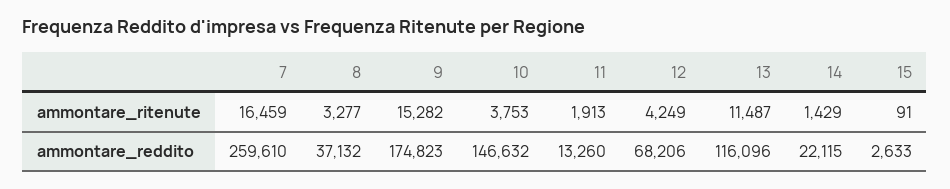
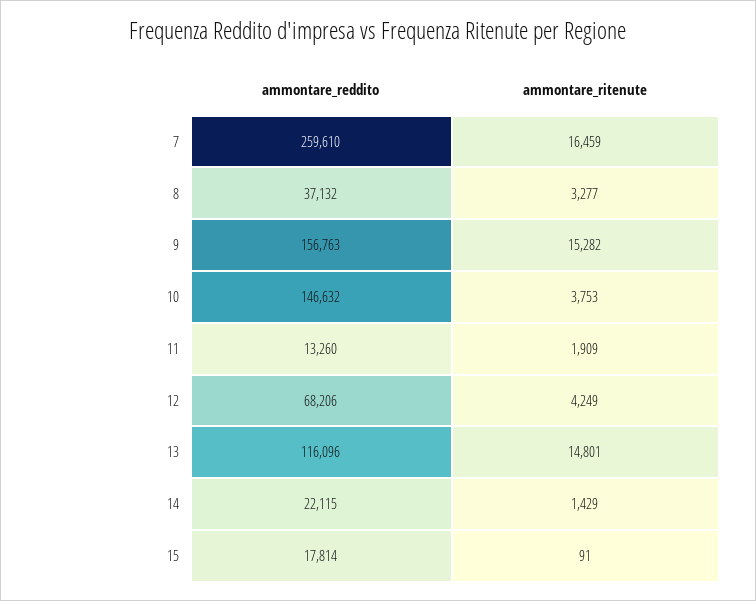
  {
    "7": {
      "ammontare_ritenute": 16459,
      "ammontare_reddito": 259610
    },
    "8": {
      "ammontare_ritenute": 3277,
      "ammontare_reddito": 37132
    },
    "9": {
      "ammontare_ritenute": 15282,
-     "ammontare_reddito": 174823
+     "ammontare_reddito": 156763
    },
    "10": {
      "ammontare_ritenute": 3753,
      "ammontare_reddito": 146632
    },
    "11": {
-     "ammontare_ritenute": 1913,
+     "ammontare_ritenute": 1909,
      "ammontare_reddito": 13260
    },
    "12": {
      "ammontare_ritenute": 4249,
      "ammontare_reddito": 68206
    },
    "13": {
-     "ammontare_ritenute": 11487,
+     "ammontare_ritenute": 14801,
      "ammontare_reddito": 116096
    },
    "14": {
      "ammontare_ritenute": 1429,
      "ammontare_reddito": 22115
    },
    "15": {
      "ammontare_ritenute": 91,
-     "ammontare_reddito": 2633
+     "ammontare_reddito": 17814
    }
  }

